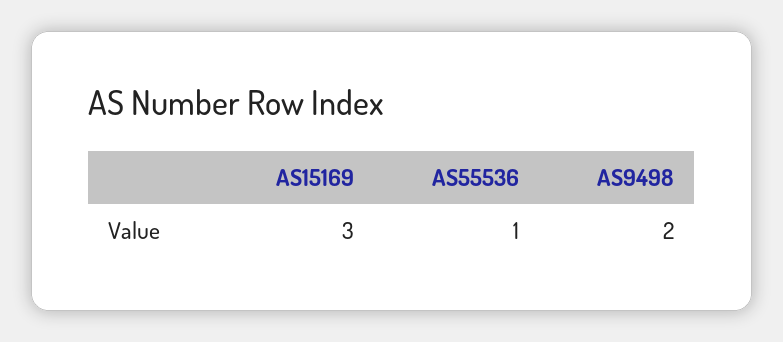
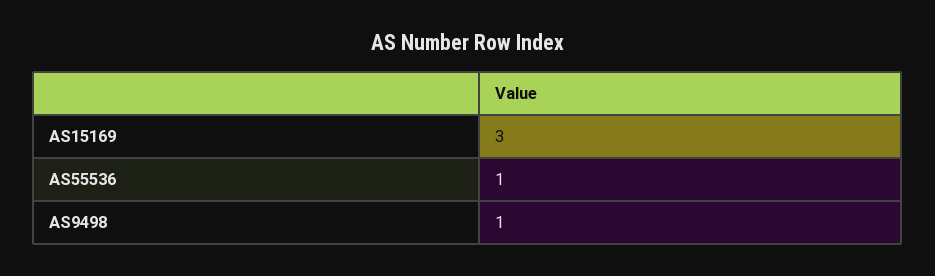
  {
    "AS15169": 3,
    "AS55536": 1,
-   "AS9498": 2
+   "AS9498": 1
  }

